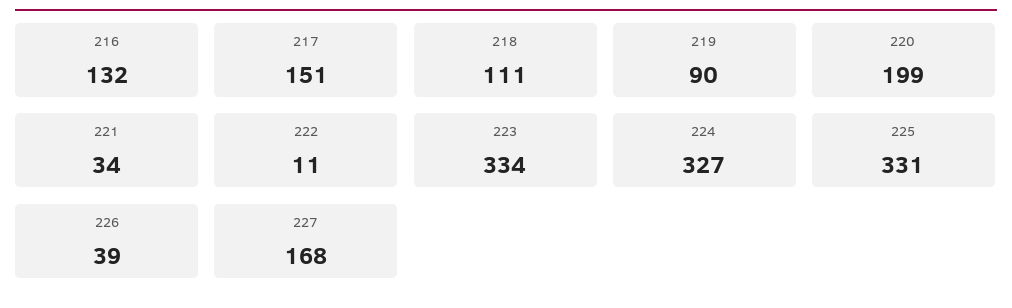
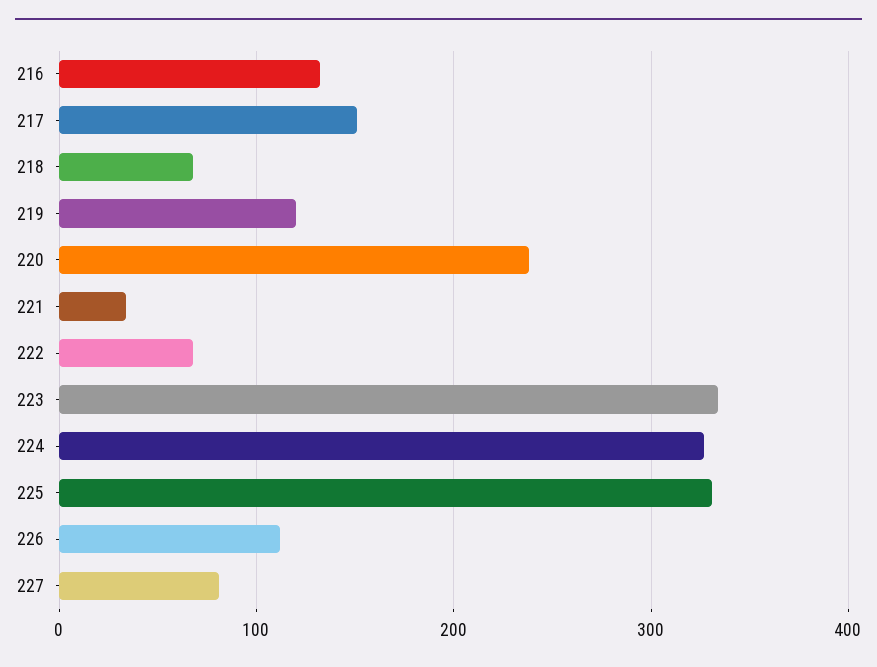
  {
    "216": 132,
    "217": 151,
-   "218": 111,
+   "218": 70,
-   "219": 90,
+   "219": 120,
-   "220": 199,
+   "220": 240,
    "221": 34,
-   "222": 11,
+   "222": 70,
    "223": 334,
    "224": 327,
    "225": 331,
-   "226": 39,
+   "226": 110,
-   "227": 168
+   "227": 80
  }

